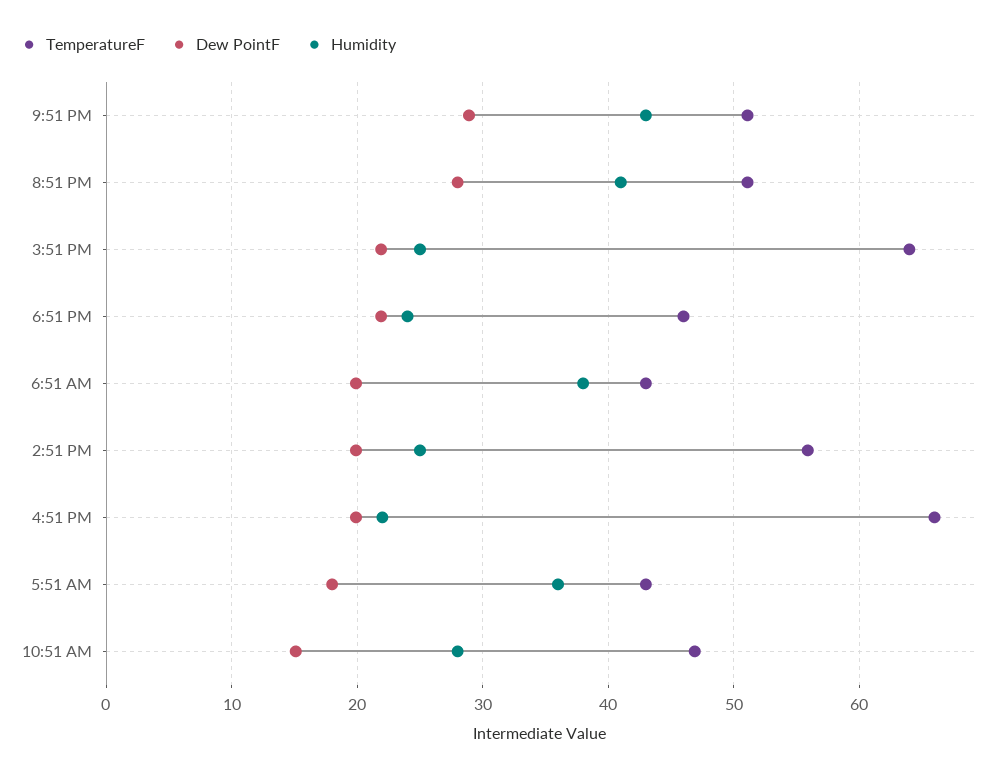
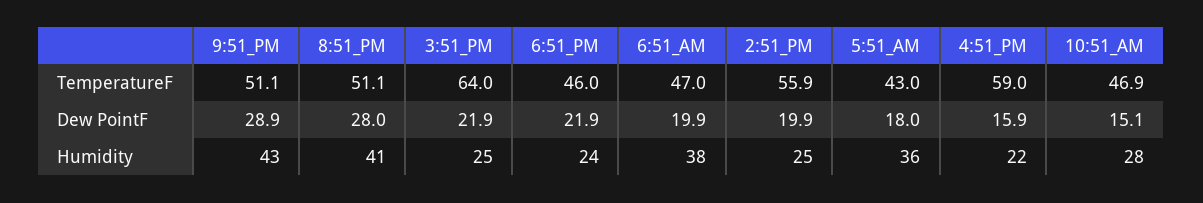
  {
    "TemperatureF": {
      "9:51 PM": 51.1,
      "8:51 PM": 51.1,
      "3:51 PM": 64,
      "6:51 PM": 46,
-     "6:51 AM": 43,
+     "6:51 AM": 47,
      "2:51 PM": 55.9,
-     "4:51 PM": 66,
+     "4:51 PM": 59,
      "5:51 AM": 43,
      "10:51 AM": 46.9
    },
    "Dew PointF": {
      "9:51 PM": 28.9,
      "8:51 PM": 28,
      "3:51 PM": 21.9,
      "6:51 PM": 21.9,
      "6:51 AM": 19.9,
      "2:51 PM": 19.9,
-     "4:51 PM": 20,
+     "4:51 PM": 15.9,
      "5:51 AM": 18,
      "10:51 AM": 15.1
    },
    "Humidity": {
      "9:51 PM": 43,
      "8:51 PM": 41,
      "3:51 PM": 25,
      "6:51 PM": 24,
      "6:51 AM": 38,
      "2:51 PM": 25,
      "4:51 PM": 22,
      "5:51 AM": 36,
      "10:51 AM": 28
    }
  }

